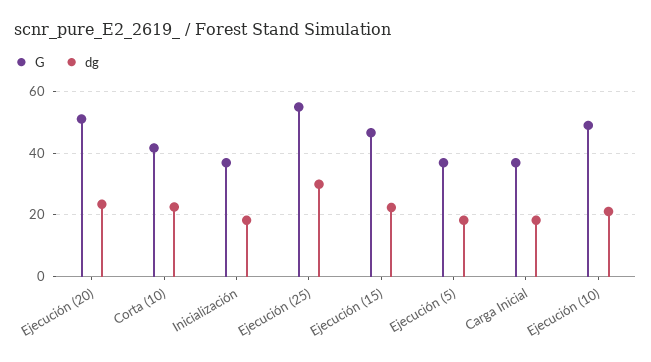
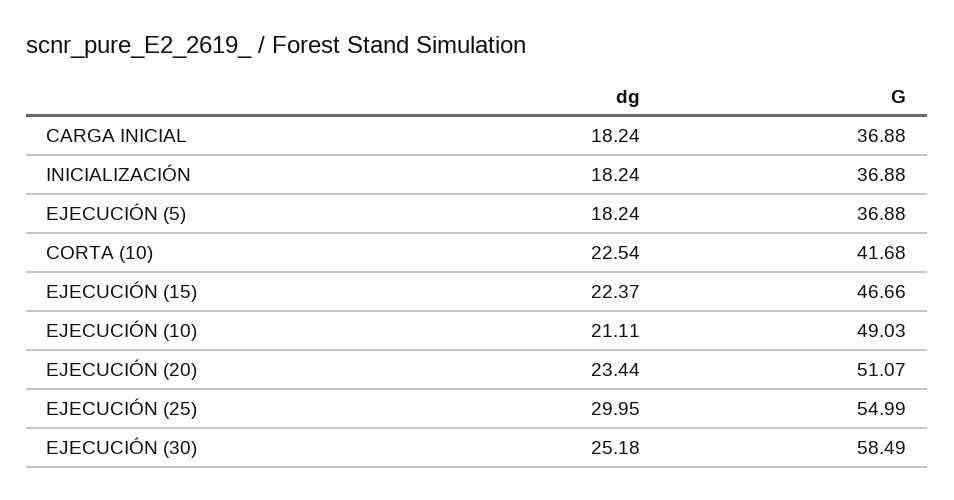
  {
    "G": {
      "Ejecución (20)": 51.07,
      "Corta (10)": 41.68,
      "Inicialización": 36.88,
      "Ejecución (25)": 54.99,
      "Ejecución (15)": 46.66,
      "Ejecución (5)": 36.88,
      "Carga Inicial": 36.88,
-     "Ejecución (10)": 49.03
+     "Ejecución (10)": 49.03,
+     "EJECUCIÓN (30)": 58.49
    },
    "dg": {
      "Ejecución (20)": 23.44,
      "Corta (10)": 22.54,
      "Inicialización": 18.24,
      "Ejecución (25)": 29.95,
      "Ejecución (15)": 22.37,
      "Ejecución (5)": 18.24,
      "Carga Inicial": 18.24,
-     "Ejecución (10)": 21.11
+     "Ejecución (10)": 21.11,
+     "EJECUCIÓN (30)": 25.18
    }
  }

